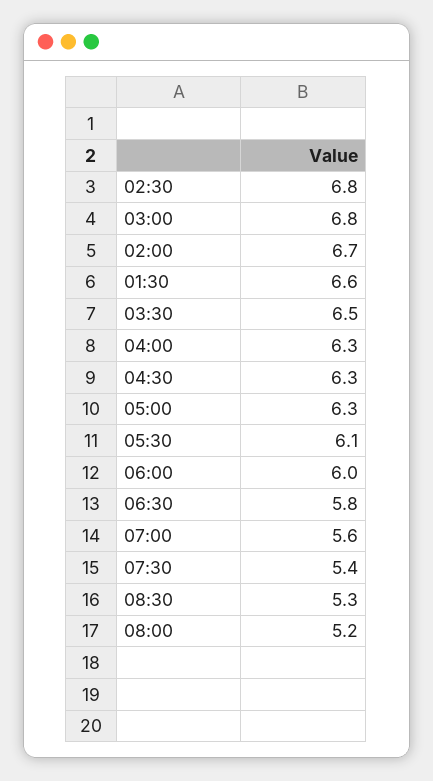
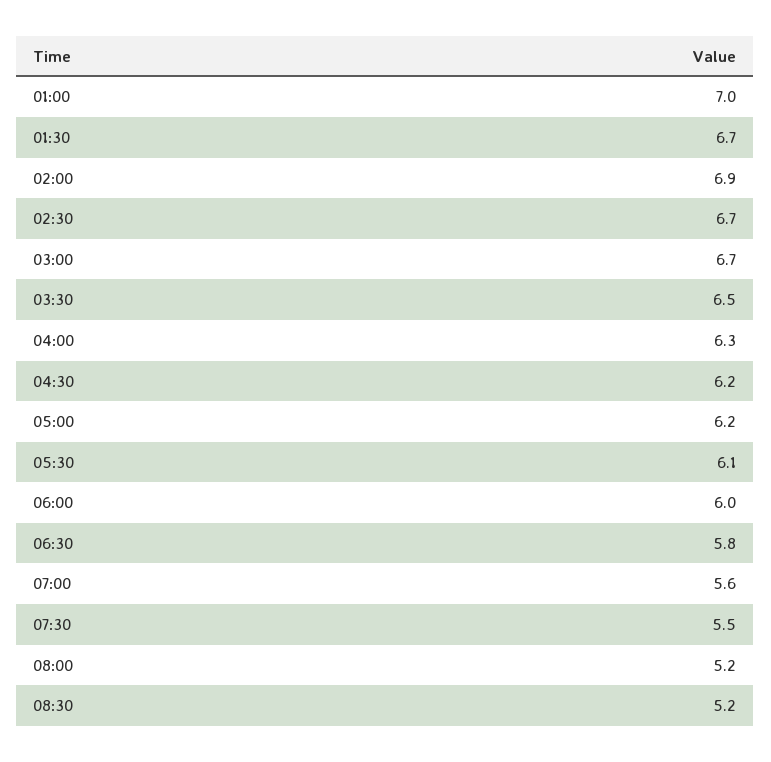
  {
-   "02:30": 6.8,
+   "02:30": 6.7,
-   "03:00": 6.8,
+   "03:00": 6.7,
-   "02:00": 6.7,
+   "02:00": 6.9,
-   "01:30": 6.6,
+   "01:30": 6.7,
    "03:30": 6.5,
    "04:00": 6.3,
-   "04:30": 6.3,
+   "04:30": 6.2,
-   "05:00": 6.3,
+   "05:00": 6.2,
    "05:30": 6.1,
    "06:00": 6,
    "06:30": 5.8,
    "07:00": 5.6,
-   "07:30": 5.4,
+   "07:30": 5.5,
-   "08:30": 5.3,
+   "08:30": 5.2,
-   "08:00": 5.2
+   "08:00": 5.2,
+   "01:00": 7
  }

